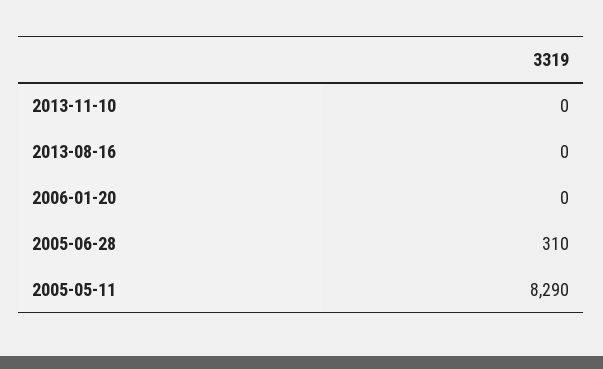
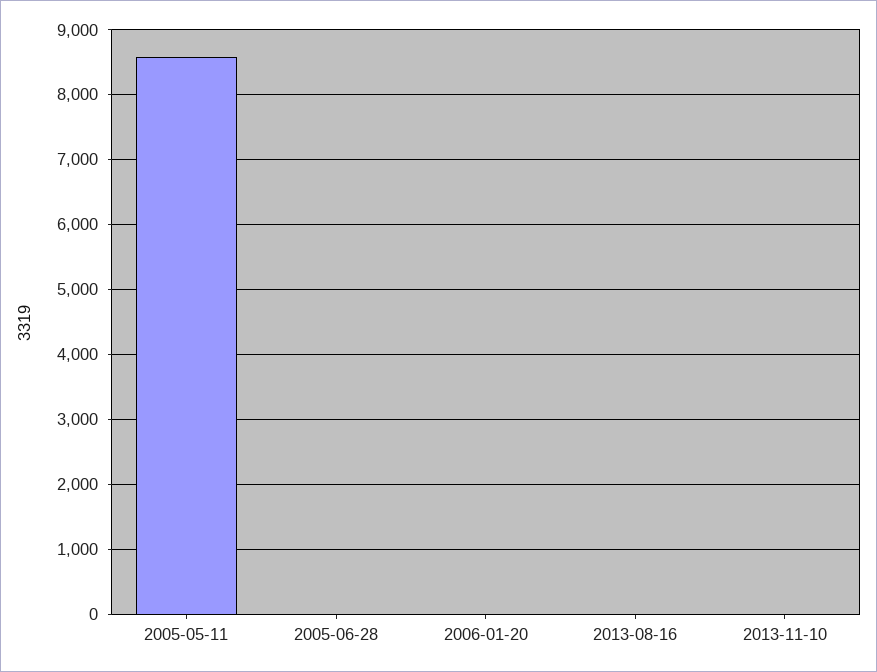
  {
    "2013-11-10": 0,
    "2013-08-16": 0,
    "2006-01-20": 0,
-   "2005-06-28": 310,
+   "2005-06-28": 0,
-   "2005-05-11": 8290
+   "2005-05-11": 8600
  }

